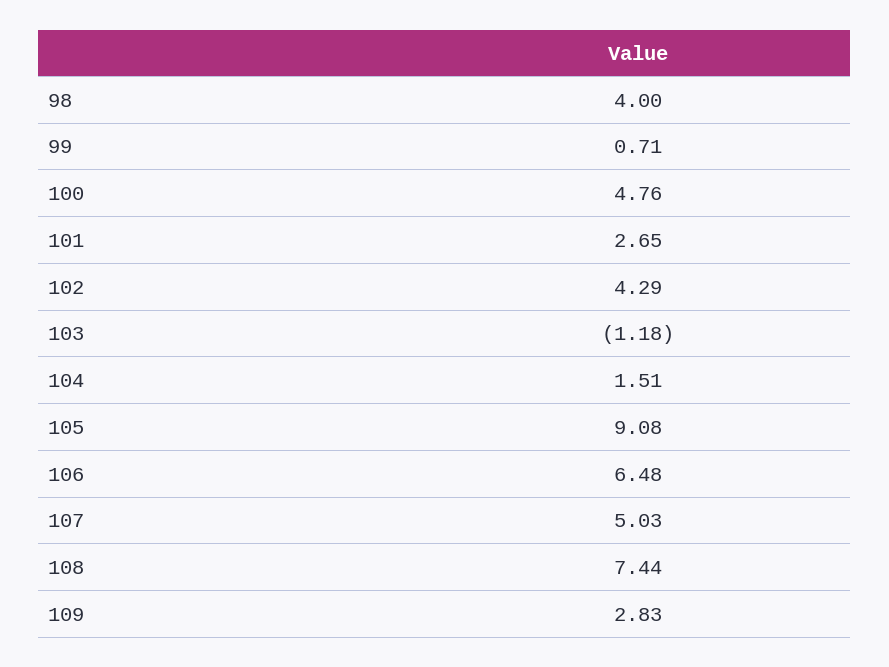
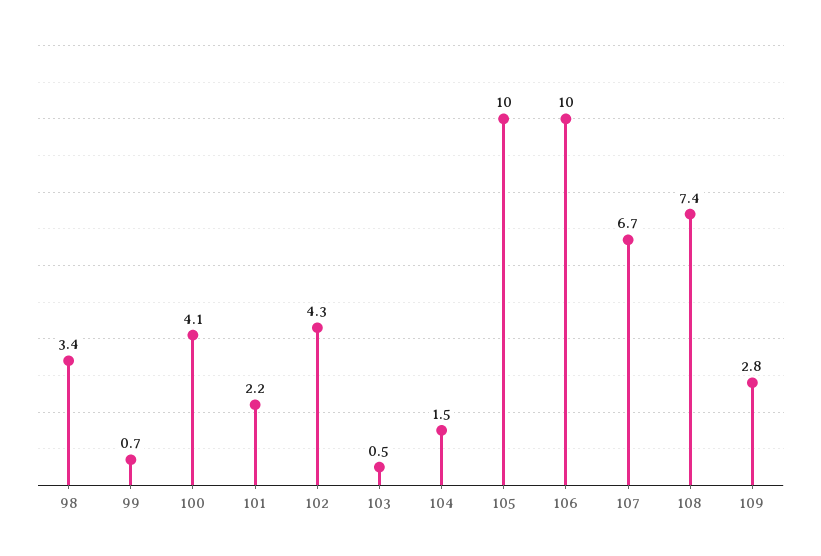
  {
-   "98": 4,
+   "98": 3.4,
    "99": 0.71,
-   "100": 4.76,
+   "100": 4.1,
-   "101": 2.65,
+   "101": 2.2,
    "102": 4.29,
-   "103": -1.18,
+   "103": 0.5,
    "104": 1.51,
-   "105": 9.08,
+   "105": 10,
-   "106": 6.48,
+   "106": 10,
-   "107": 5.03,
+   "107": 6.7,
    "108": 7.44,
    "109": 2.83
  }

